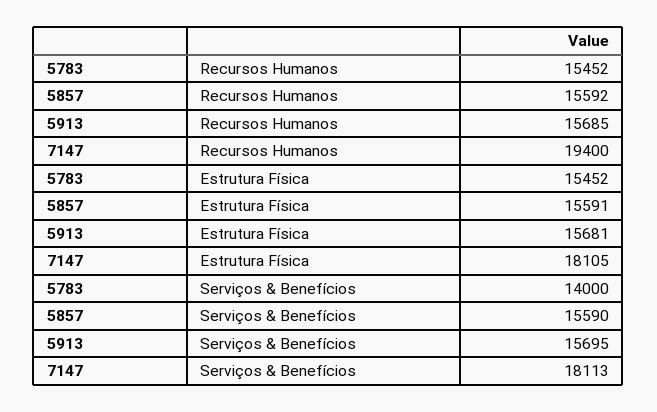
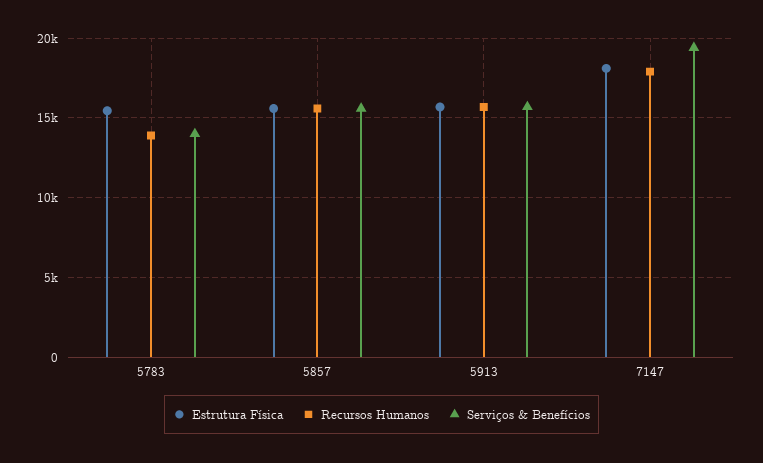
  {
    "Recursos Humanos": {
-     "5783": 15452,
+     "5783": 14000,
      "5857": 15592,
      "5913": 15685,
-     "7147": 19400
+     "7147": 18000
    },
    "Estrutura Física": {
      "5783": 15452,
      "5857": 15591,
      "5913": 15681,
      "7147": 18105
    },
    "Serviços & Benefícios": {
      "5783": 14000,
      "5857": 15590,
      "5913": 15695,
-     "7147": 18113
+     "7147": 19500
    }
  }

